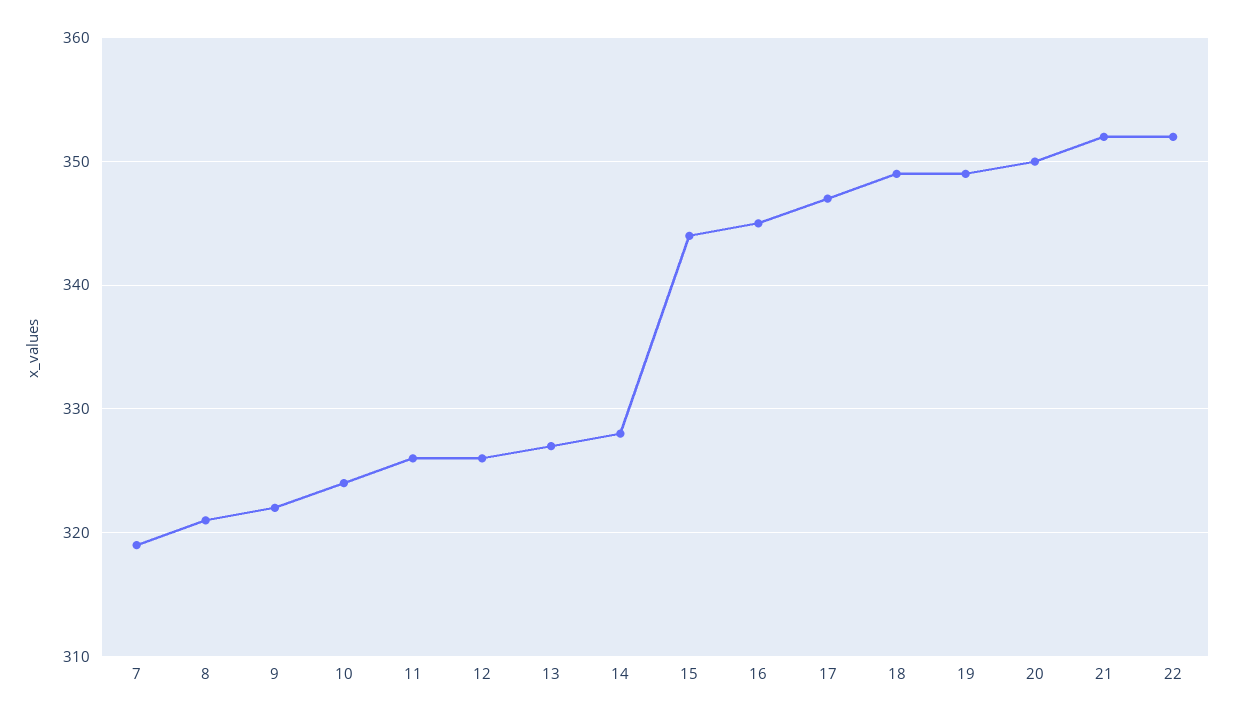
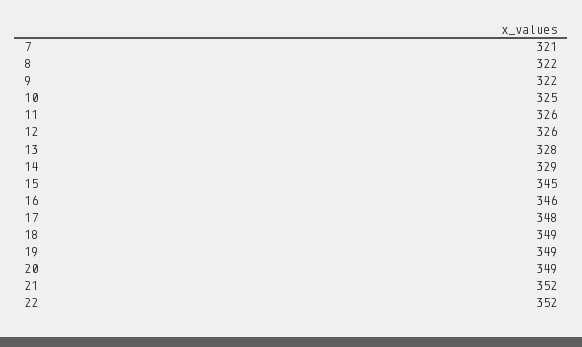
  {
-   "7": 319,
+   "7": 321,
-   "8": 321,
+   "8": 322,
    "9": 322,
-   "10": 324,
+   "10": 325,
    "11": 326,
    "12": 326,
-   "13": 327,
+   "13": 328,
-   "14": 328,
+   "14": 329,
-   "15": 344,
+   "15": 345,
-   "16": 345,
+   "16": 346,
-   "17": 347,
+   "17": 348,
    "18": 349,
    "19": 349,
-   "20": 350,
+   "20": 349,
    "21": 352,
    "22": 352
  }

